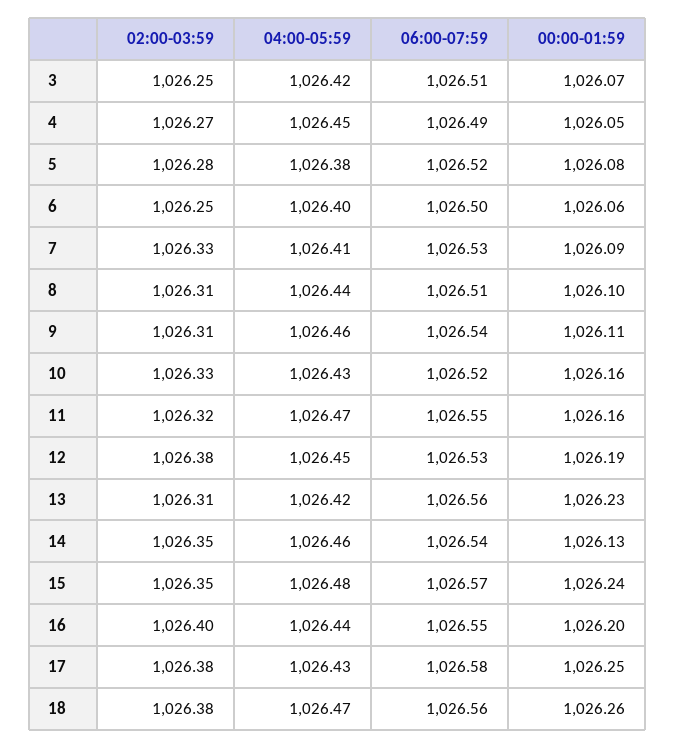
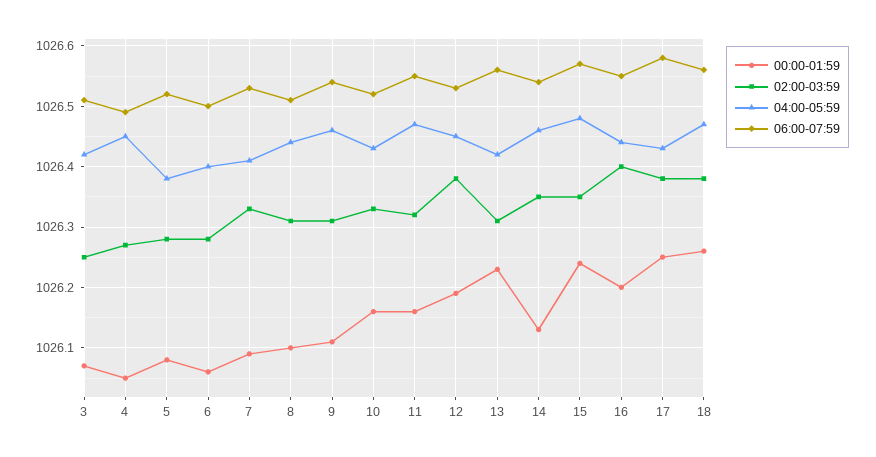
  {
    "02:00-03:59": {
      "3": 1026.25,
      "4": 1026.27,
      "5": 1026.28,
-     "6": 1026.25,
+     "6": 1026.28,
      "7": 1026.33,
      "8": 1026.31,
      "9": 1026.31,
      "10": 1026.33,
      "11": 1026.32,
      "12": 1026.38,
      "13": 1026.31,
      "14": 1026.35,
      "15": 1026.35,
      "16": 1026.4,
      "17": 1026.38,
      "18": 1026.38
    },
    "04:00-05:59": {
      "3": 1026.42,
      "4": 1026.45,
      "5": 1026.38,
      "6": 1026.4,
      "7": 1026.41,
      "8": 1026.44,
      "9": 1026.46,
      "10": 1026.43,
      "11": 1026.47,
      "12": 1026.45,
      "13": 1026.42,
      "14": 1026.46,
      "15": 1026.48,
      "16": 1026.44,
      "17": 1026.43,
      "18": 1026.47
    },
    "06:00-07:59": {
      "3": 1026.51,
      "4": 1026.49,
      "5": 1026.52,
      "6": 1026.5,
      "7": 1026.53,
      "8": 1026.51,
      "9": 1026.54,
      "10": 1026.52,
      "11": 1026.55,
      "12": 1026.53,
      "13": 1026.56,
      "14": 1026.54,
      "15": 1026.57,
      "16": 1026.55,
      "17": 1026.58,
      "18": 1026.56
    },
    "00:00-01:59": {
      "3": 1026.07,
      "4": 1026.05,
      "5": 1026.08,
      "6": 1026.06,
      "7": 1026.09,
      "8": 1026.1,
      "9": 1026.11,
      "10": 1026.16,
      "11": 1026.16,
      "12": 1026.19,
      "13": 1026.23,
      "14": 1026.13,
      "15": 1026.24,
      "16": 1026.2,
      "17": 1026.25,
      "18": 1026.26
    }
  }

